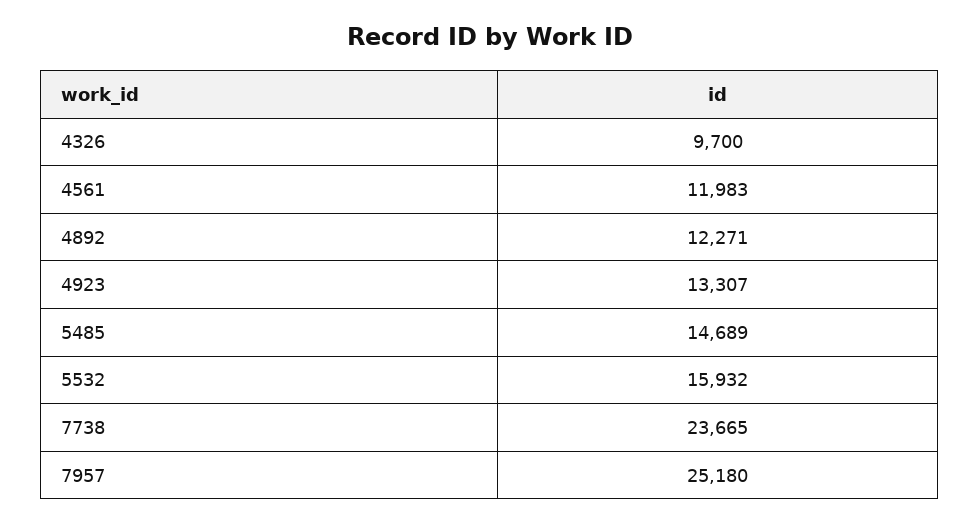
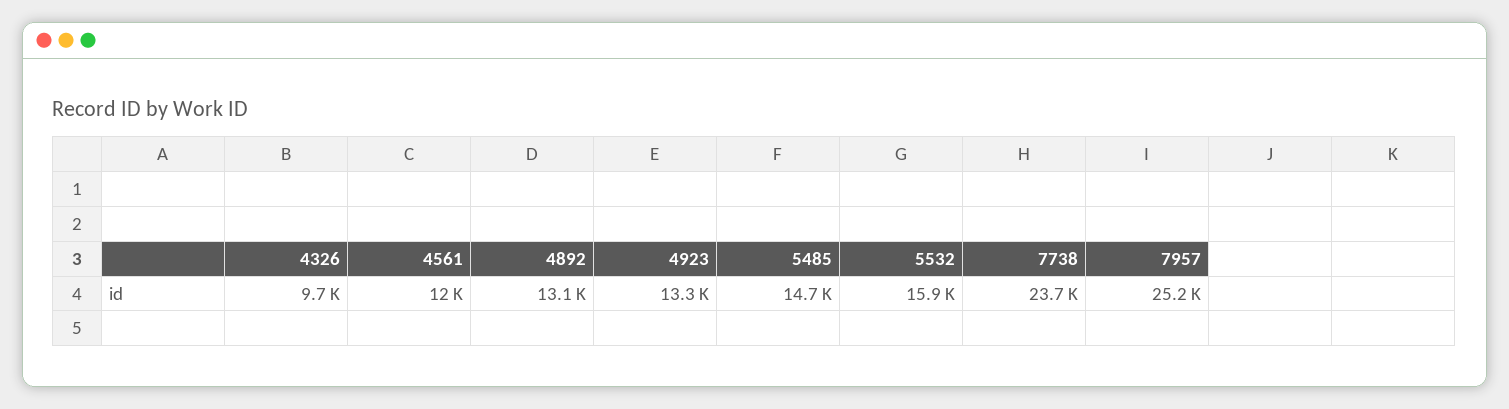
  {
    "4326": 9700,
    "4561": 11983,
-   "4892": 12271,
+   "4892": 13100,
    "4923": 13307,
    "5485": 14689,
    "5532": 15932,
    "7738": 23665,
    "7957": 25180
  }

